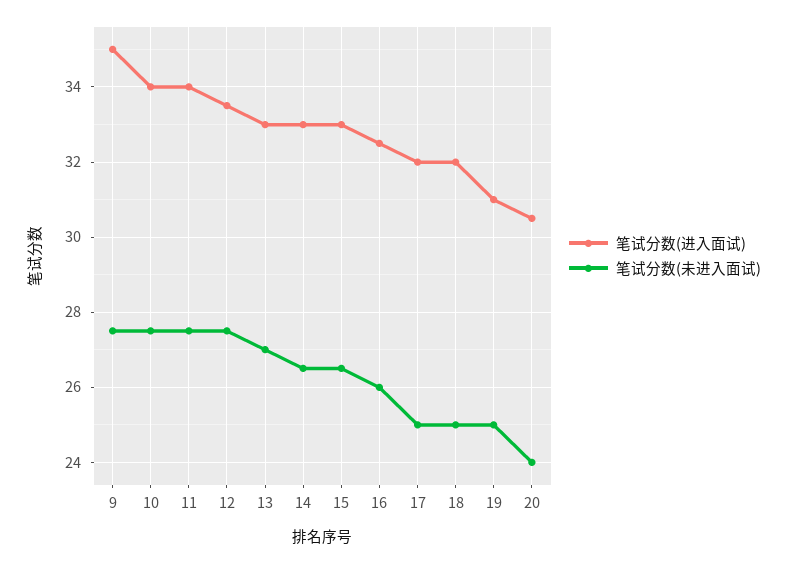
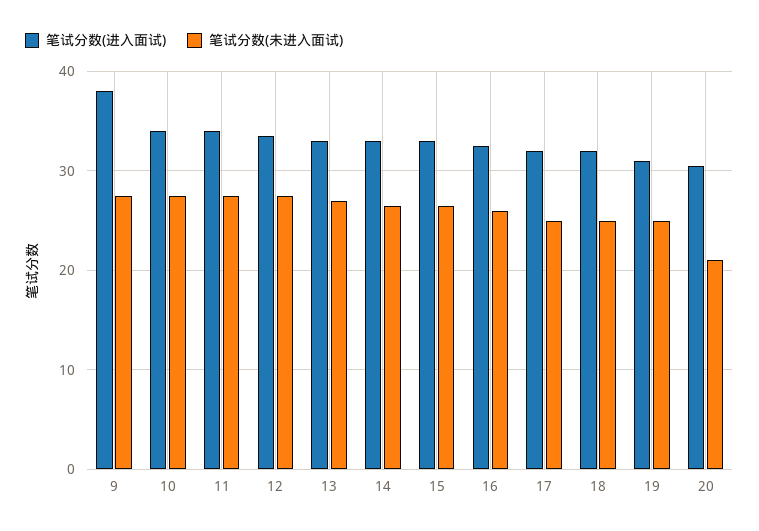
  {
    "笔试分数(进入面试)": {
-     "9": 35,
+     "9": 38,
      "10": 34,
      "11": 34,
      "12": 33.5,
      "13": 33,
      "14": 33,
      "15": 33,
      "16": 32.5,
      "17": 32,
      "18": 32,
      "19": 31,
      "20": 30.5
    },
    "笔试分数(未进入面试)": {
      "9": 27.5,
      "10": 27.5,
      "11": 27.5,
      "12": 27.5,
      "13": 27,
      "14": 26.5,
      "15": 26.5,
      "16": 26,
      "17": 25,
      "18": 25,
      "19": 25,
-     "20": 24
+     "20": 21
    }
  }

